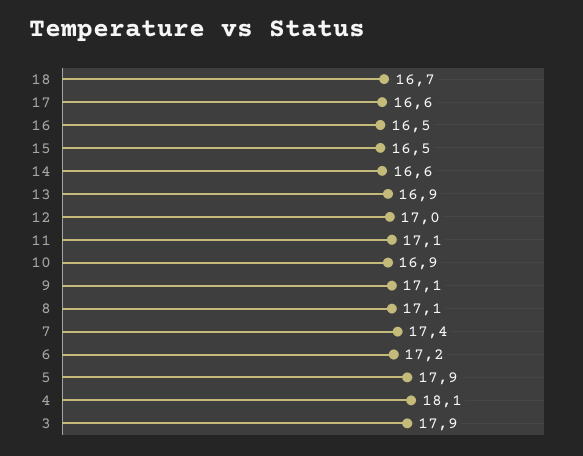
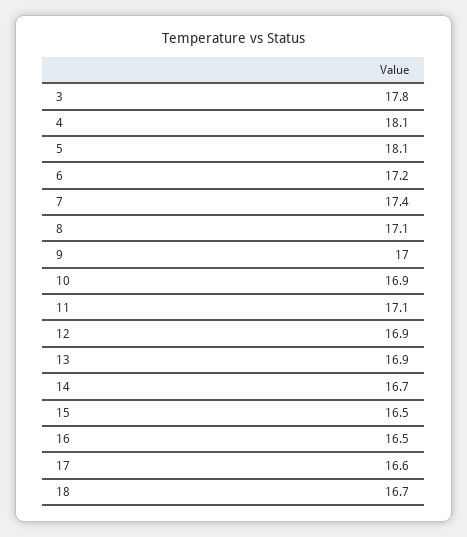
  {
    "18": 16.7,
    "17": 16.6,
    "16": 16.5,
    "15": 16.5,
-   "14": 16.6,
+   "14": 16.7,
    "13": 16.9,
-   "12": 17,
+   "12": 16.9,
    "11": 17.1,
    "10": 16.9,
-   "9": 17.1,
+   "9": 17,
    "8": 17.1,
    "7": 17.4,
    "6": 17.2,
-   "5": 17.9,
+   "5": 18.1,
    "4": 18.1,
-   "3": 17.9
+   "3": 17.8
  }

